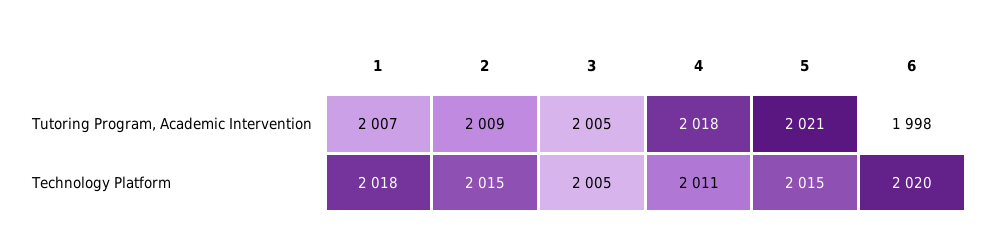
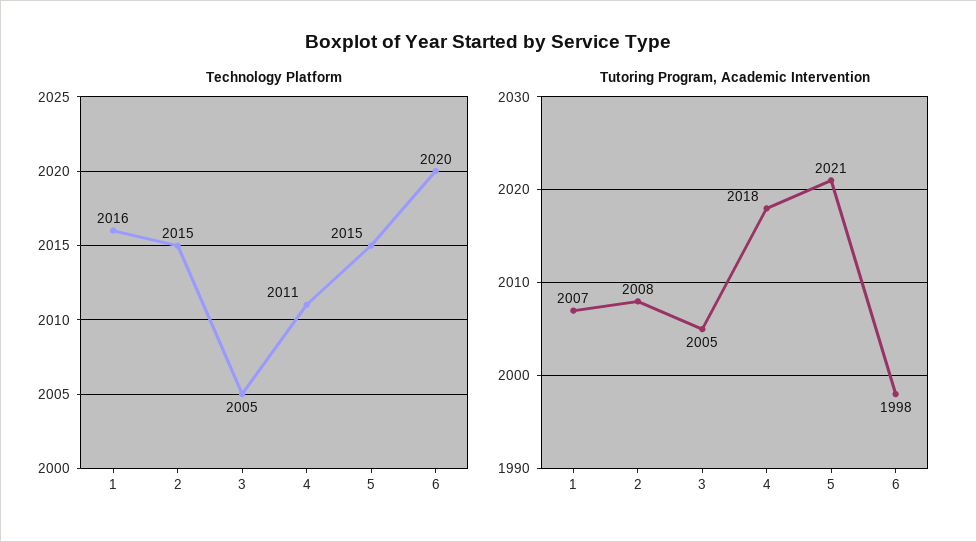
  {
    "Tutoring Program, Academic Intervention": {
      "1": 2007,
-     "2": 2009,
+     "2": 2008,
      "3": 2005,
      "4": 2018,
      "5": 2021,
      "6": 1998
    },
    "Technology Platform": {
-     "1": 2018,
+     "1": 2016,
      "2": 2015,
      "3": 2005,
      "4": 2011,
      "5": 2015,
      "6": 2020
    }
  }

